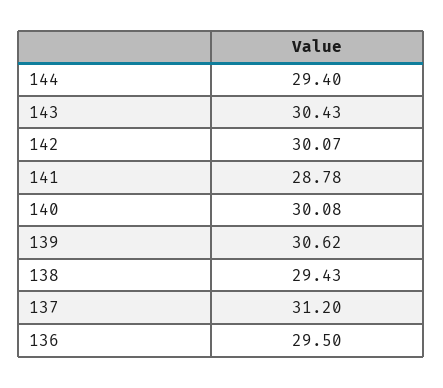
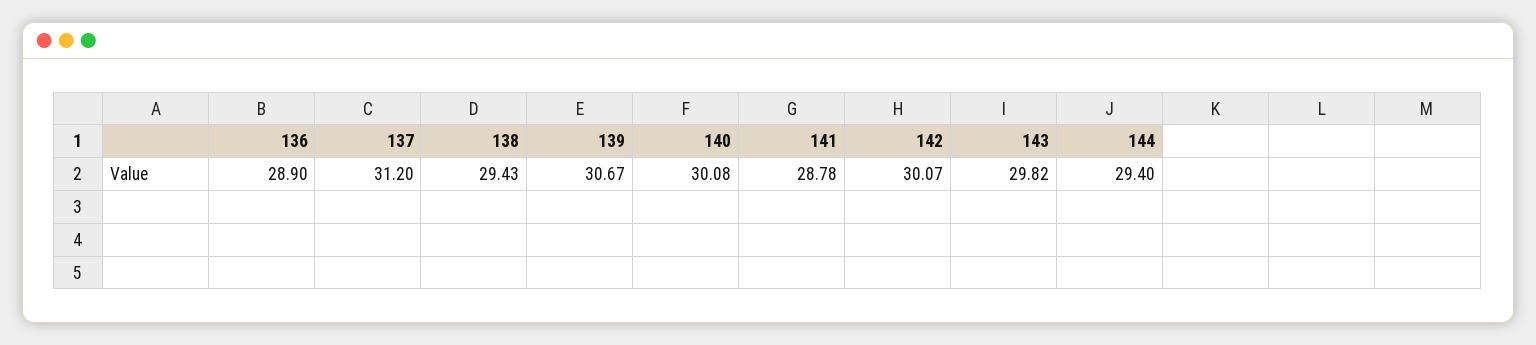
  {
    "144": 29.4,
-   "143": 30.43,
+   "143": 29.82,
    "142": 30.07,
    "141": 28.78,
    "140": 30.08,
-   "139": 30.62,
+   "139": 30.67,
    "138": 29.43,
    "137": 31.2,
-   "136": 29.5
+   "136": 28.9
  }

